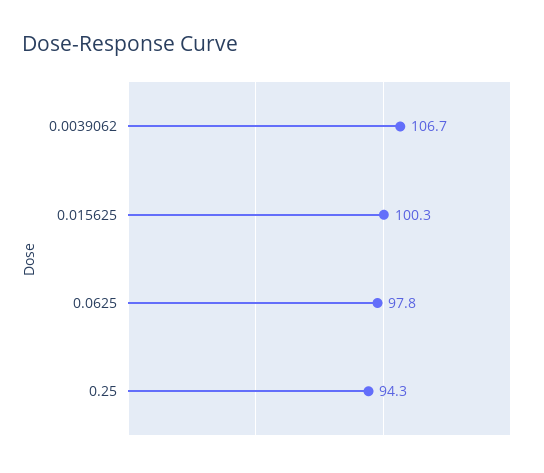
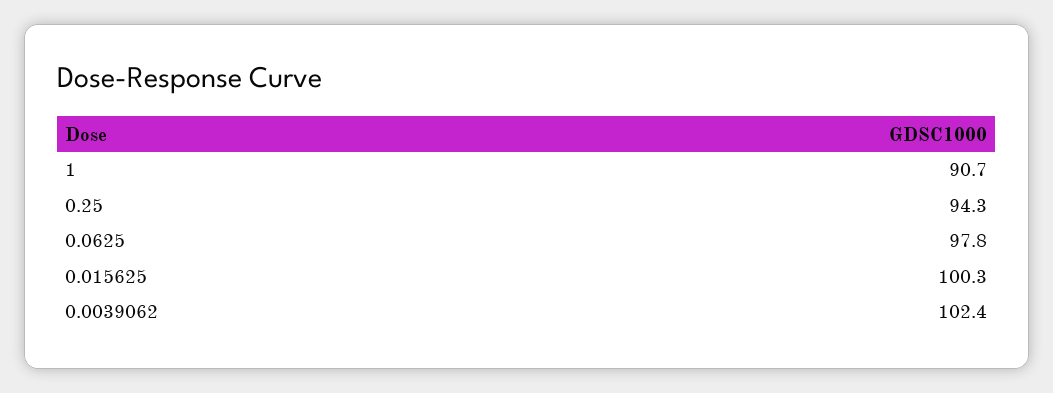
  {
-   "0.0039062": 106.7,
+   "0.0039062": 102.4,
    "0.015625": 100.3,
    "0.0625": 97.8,
-   "0.25": 94.3
+   "0.25": 94.3,
+   "1": 90.7
  }

